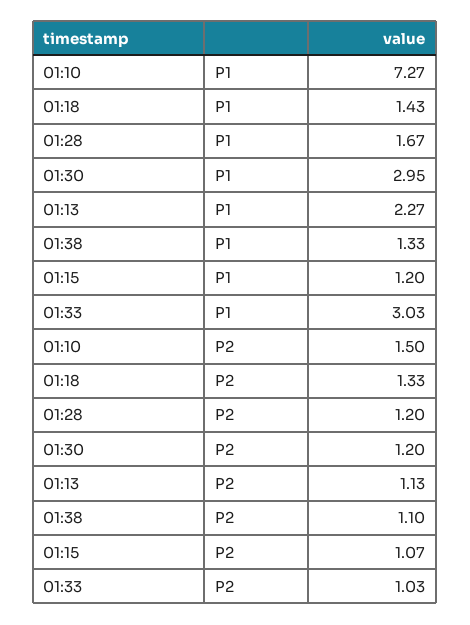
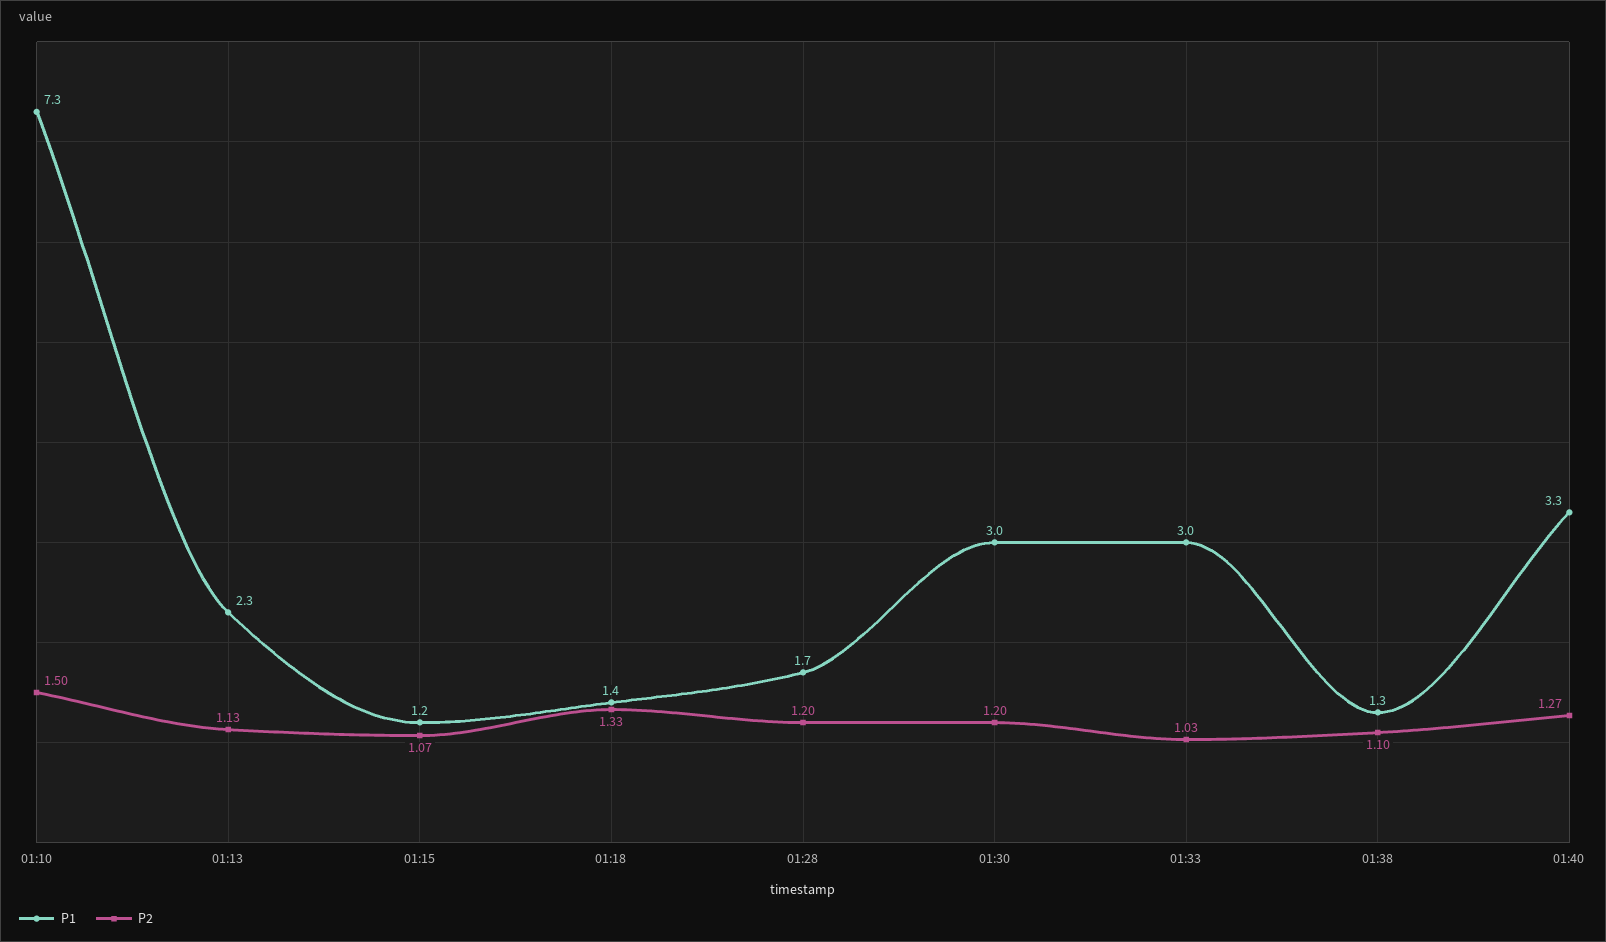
  {
    "P1": {
      "01:10": 7.27,
      "01:18": 1.43,
      "01:28": 1.67,
      "01:30": 2.95,
      "01:13": 2.27,
      "01:38": 1.33,
      "01:15": 1.2,
-     "01:33": 3.03
+     "01:33": 3.03,
+     "01:40": 3.3
    },
    "P2": {
      "01:10": 1.5,
      "01:18": 1.33,
      "01:28": 1.2,
      "01:30": 1.2,
      "01:13": 1.13,
      "01:38": 1.1,
      "01:15": 1.07,
-     "01:33": 1.03
+     "01:33": 1.03,
+     "01:40": 1.27
    }
  }

